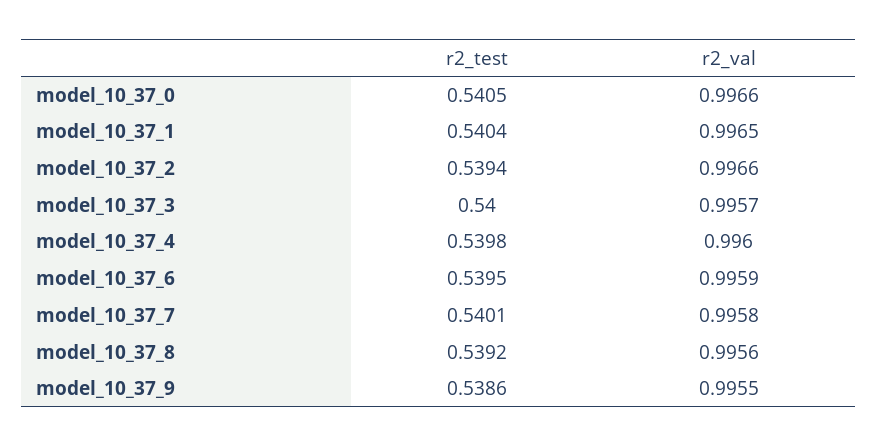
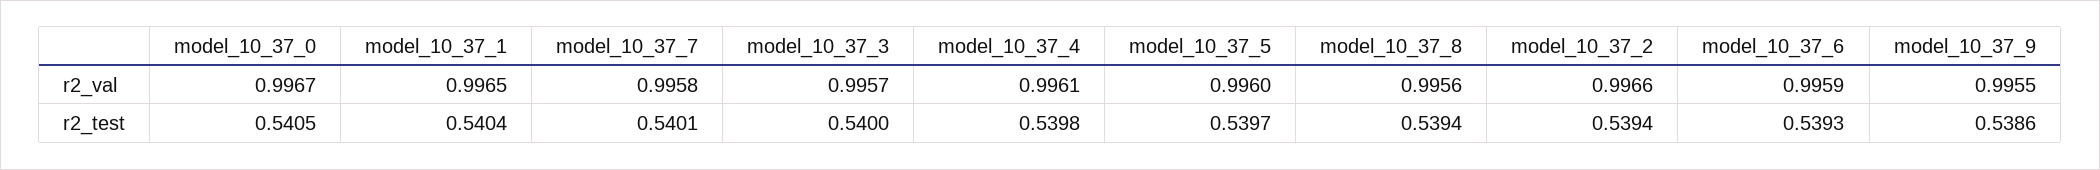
  {
    "r2_test": {
      "model_10_37_0": 0.5405,
      "model_10_37_1": 0.5404,
      "model_10_37_2": 0.5394,
      "model_10_37_3": 0.54,
      "model_10_37_4": 0.5398,
-     "model_10_37_6": 0.5395,
+     "model_10_37_6": 0.5393,
      "model_10_37_7": 0.5401,
-     "model_10_37_8": 0.5392,
+     "model_10_37_8": 0.5394,
-     "model_10_37_9": 0.5386
+     "model_10_37_9": 0.5386,
+     "model_10_37_5": 0.5397
    },
    "r2_val": {
-     "model_10_37_0": 0.9966,
+     "model_10_37_0": 0.9967,
      "model_10_37_1": 0.9965,
      "model_10_37_2": 0.9966,
      "model_10_37_3": 0.9957,
-     "model_10_37_4": 0.996,
+     "model_10_37_4": 0.9961,
      "model_10_37_6": 0.9959,
      "model_10_37_7": 0.9958,
      "model_10_37_8": 0.9956,
-     "model_10_37_9": 0.9955
+     "model_10_37_9": 0.9955,
+     "model_10_37_5": 0.996
    }
  }

